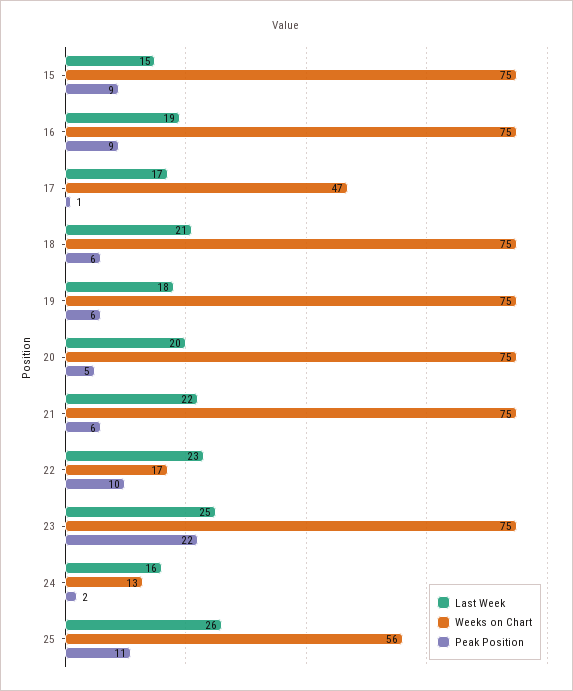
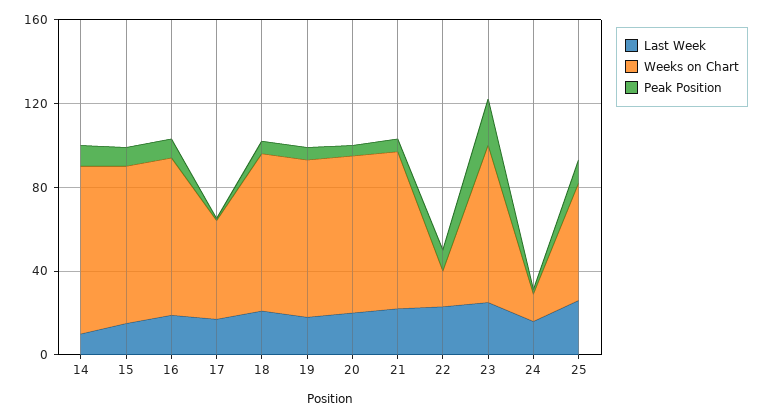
  {
    "Last Week": {
      "15": 15,
      "16": 19,
      "17": 17,
      "18": 21,
      "19": 18,
      "20": 20,
      "21": 22,
      "22": 23,
      "23": 25,
      "24": 16,
-     "25": 26
+     "25": 26,
+     "14": 10
    },
    "Weeks on Chart": {
      "15": 75,
      "16": 75,
      "17": 47,
      "18": 75,
      "19": 75,
      "20": 75,
      "21": 75,
      "22": 17,
      "23": 75,
      "24": 13,
-     "25": 56
+     "25": 56,
+     "14": 80
    },
    "Peak Position": {
      "15": 9,
      "16": 9,
      "17": 1,
      "18": 6,
      "19": 6,
      "20": 5,
      "21": 6,
      "22": 10,
      "23": 22,
      "24": 2,
-     "25": 11
+     "25": 11,
+     "14": 10
    }
  }

